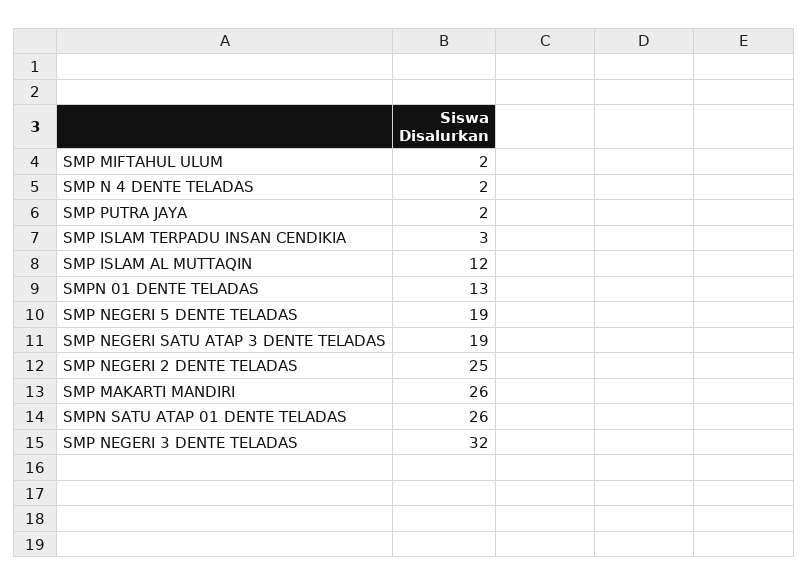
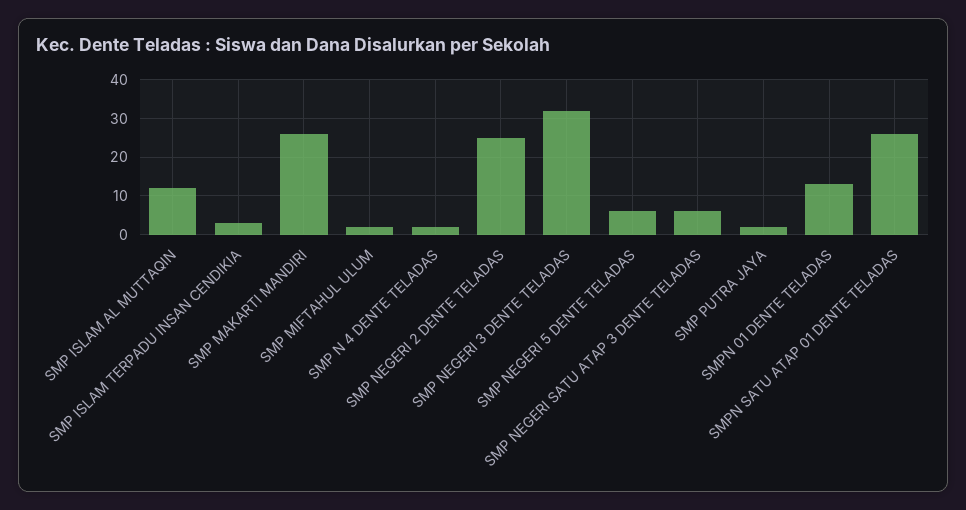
  {
    "SMP MIFTAHUL ULUM": 2,
    "SMP N 4 DENTE TELADAS": 2,
    "SMP PUTRA JAYA": 2,
    "SMP ISLAM TERPADU INSAN CENDIKIA": 3,
    "SMP ISLAM AL MUTTAQIN": 12,
    "SMPN 01 DENTE TELADAS": 13,
-   "SMP NEGERI 5 DENTE TELADAS": 19,
+   "SMP NEGERI 5 DENTE TELADAS": 5,
-   "SMP NEGERI SATU ATAP 3 DENTE TELADAS": 19,
+   "SMP NEGERI SATU ATAP 3 DENTE TELADAS": 5,
    "SMP NEGERI 2 DENTE TELADAS": 25,
    "SMP MAKARTI MANDIRI": 26,
    "SMPN SATU ATAP 01 DENTE TELADAS": 26,
    "SMP NEGERI 3 DENTE TELADAS": 32
  }

